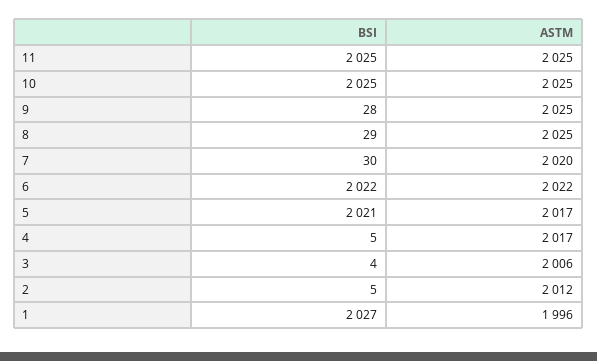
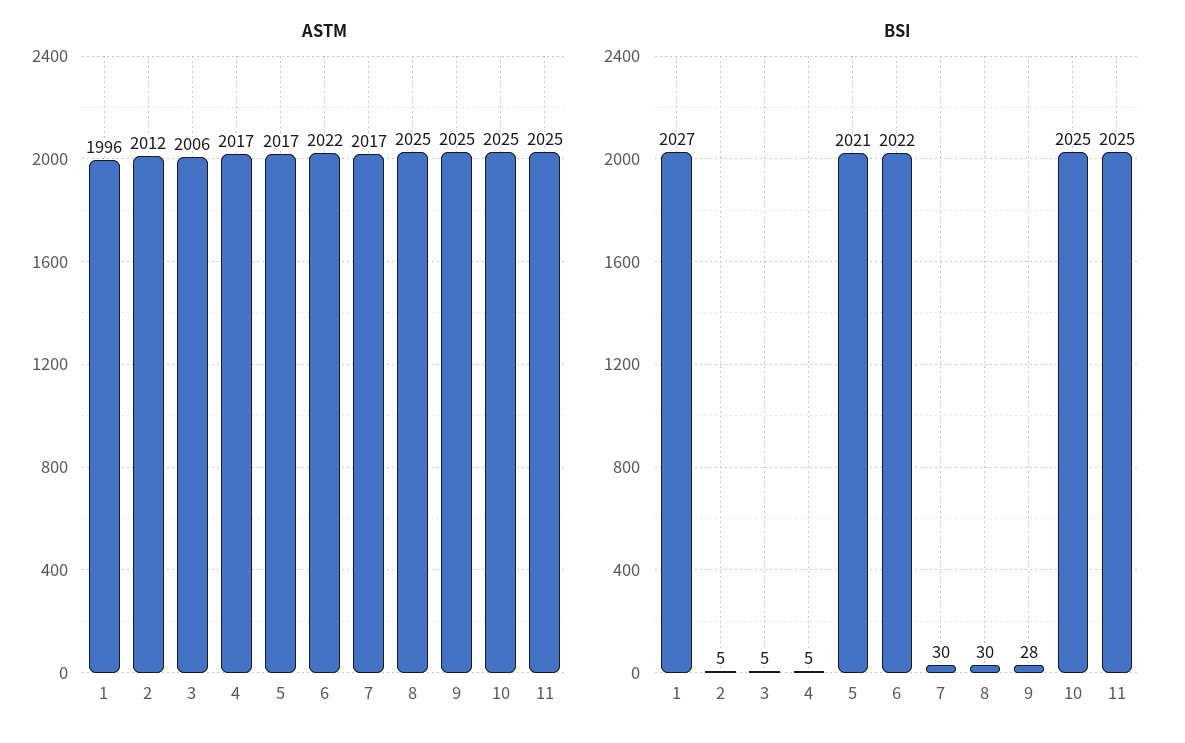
  {
    "BSI": {
      "11": 2025,
      "10": 2025,
      "9": 28,
-     "8": 29,
+     "8": 30,
      "7": 30,
      "6": 2022,
      "5": 2021,
      "4": 5,
-     "3": 4,
+     "3": 5,
      "2": 5,
      "1": 2027
    },
    "ASTM": {
      "11": 2025,
      "10": 2025,
      "9": 2025,
      "8": 2025,
-     "7": 2020,
+     "7": 2017,
      "6": 2022,
      "5": 2017,
      "4": 2017,
      "3": 2006,
      "2": 2012,
      "1": 1996
    }
  }

